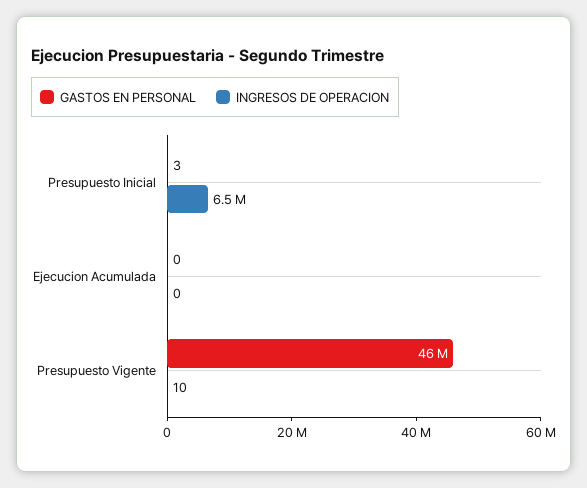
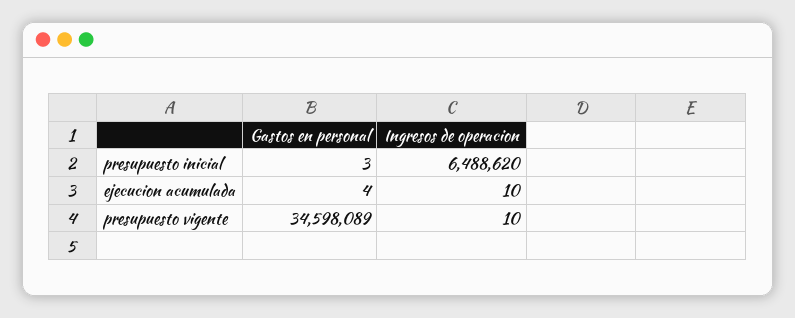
  {
    "GASTOS EN PERSONAL": {
      "Presupuesto Inicial": 3,
-     "Ejecucion Acumulada": 0,
+     "Ejecucion Acumulada": 4,
-     "Presupuesto Vigente": 46000000
+     "Presupuesto Vigente": 34598089
    },
    "INGRESOS DE OPERACION": {
      "Presupuesto Inicial": 6488620,
-     "Ejecucion Acumulada": 0,
+     "Ejecucion Acumulada": 10,
      "Presupuesto Vigente": 10
    }
  }

